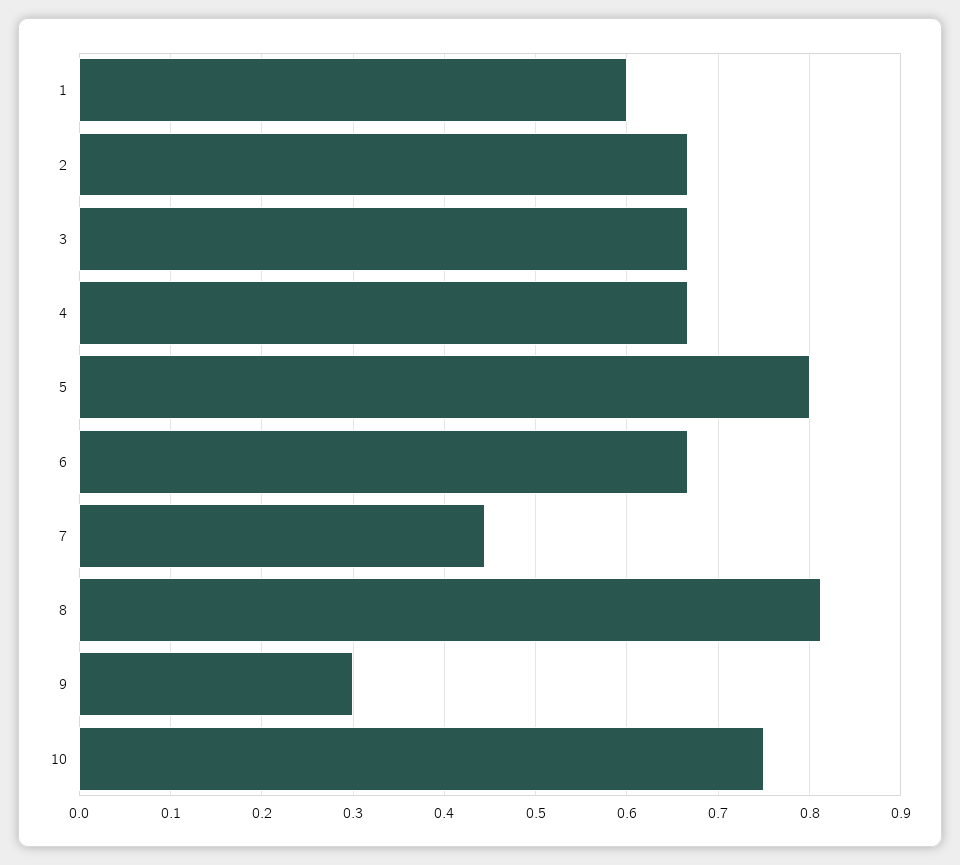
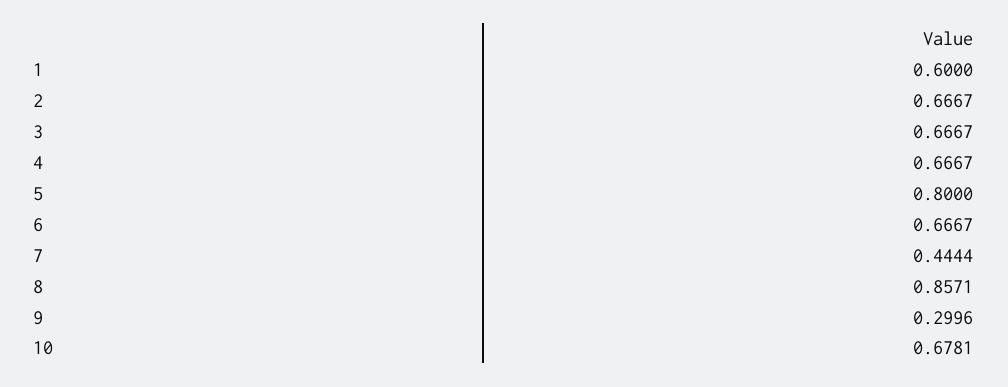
  {
    "1": 0.6,
    "2": 0.6667,
    "3": 0.6667,
    "4": 0.6667,
    "5": 0.8,
    "6": 0.6667,
    "7": 0.4444,
-   "8": 0.81,
+   "8": 0.8571,
    "9": 0.2996,
-   "10": 0.75
+   "10": 0.6781
  }

